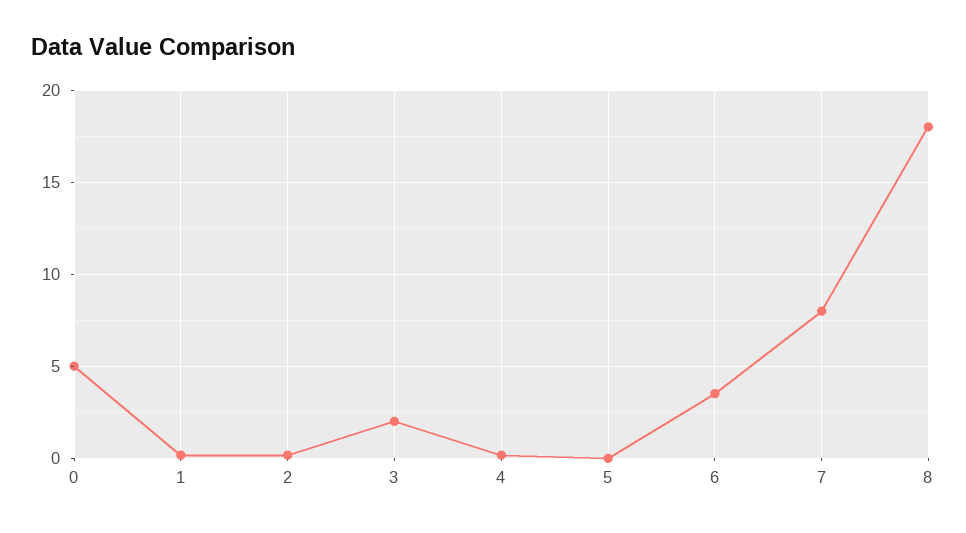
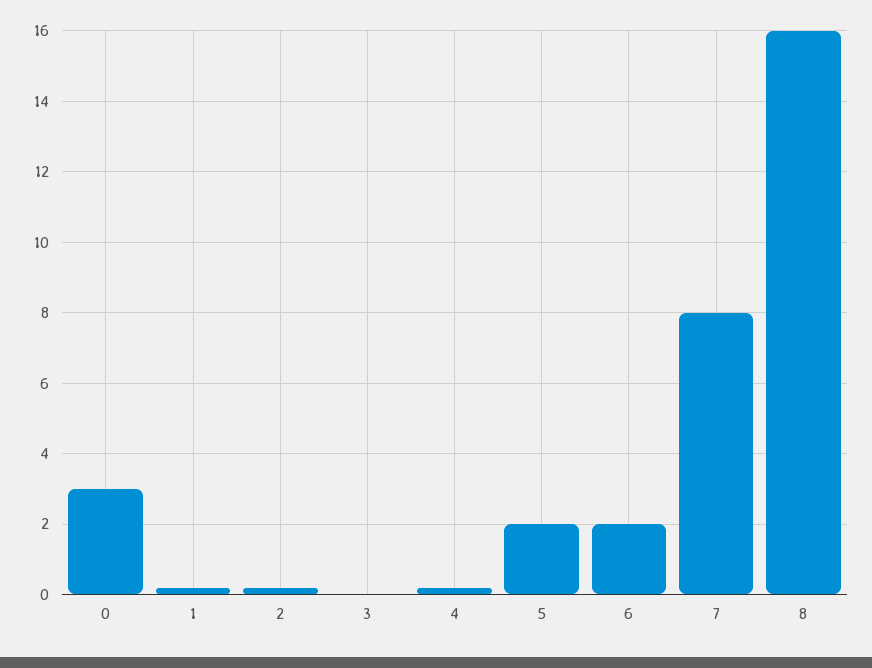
  {
-   "0": 5,
+   "0": 3,
    "1": 0.2,
    "2": 0.2,
-   "3": 2,
+   "3": 0,
    "4": 0.2,
-   "5": 0,
+   "5": 2,
-   "6": 3.5,
+   "6": 2,
    "7": 8,
-   "8": 18
+   "8": 16
  }

